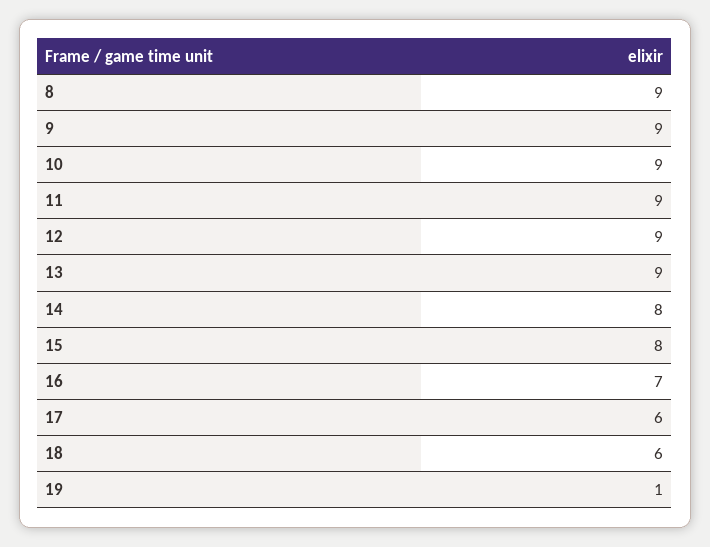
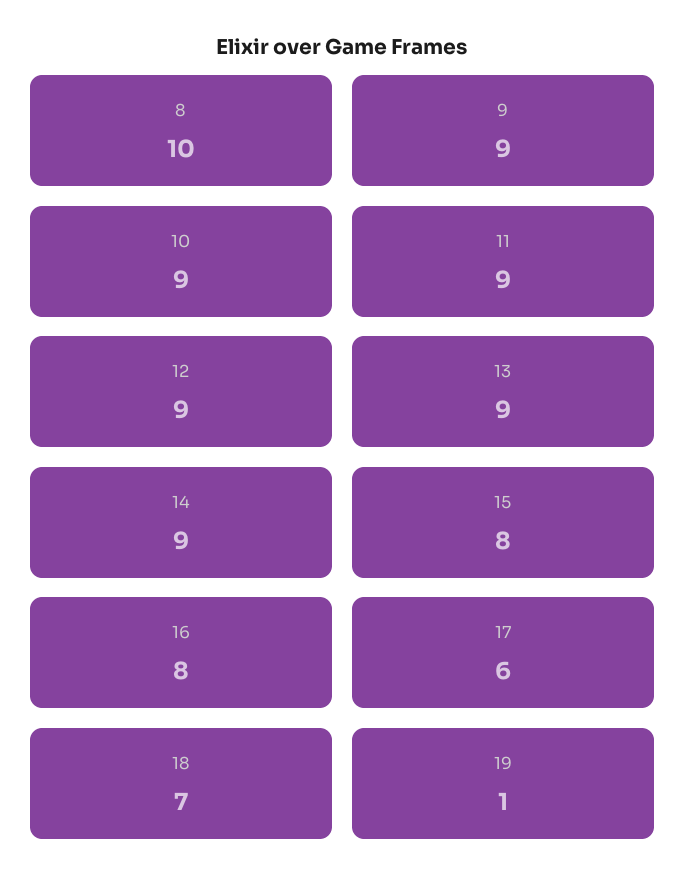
  {
-   "8": 9,
+   "8": 10,
    "9": 9,
    "10": 9,
    "11": 9,
    "12": 9,
    "13": 9,
-   "14": 8,
+   "14": 9,
    "15": 8,
-   "16": 7,
+   "16": 8,
    "17": 6,
-   "18": 6,
+   "18": 7,
    "19": 1
  }

